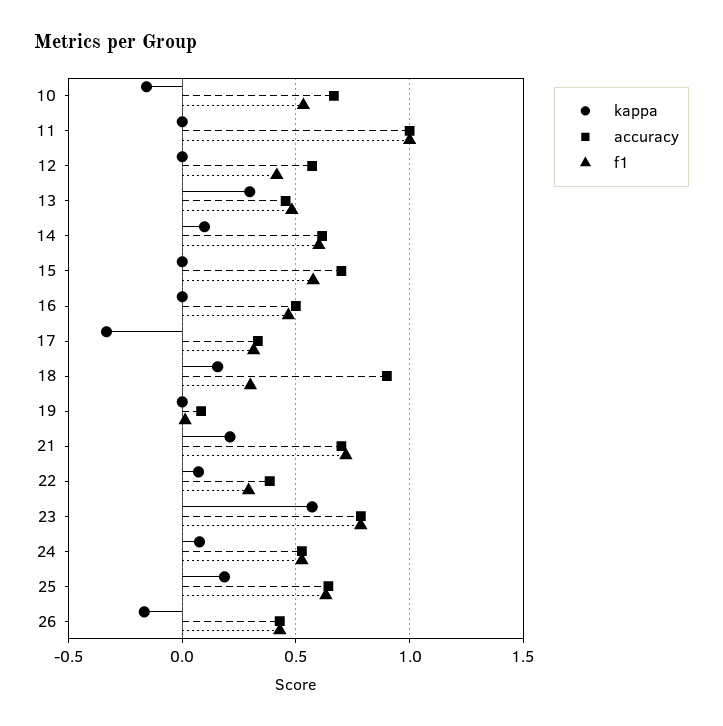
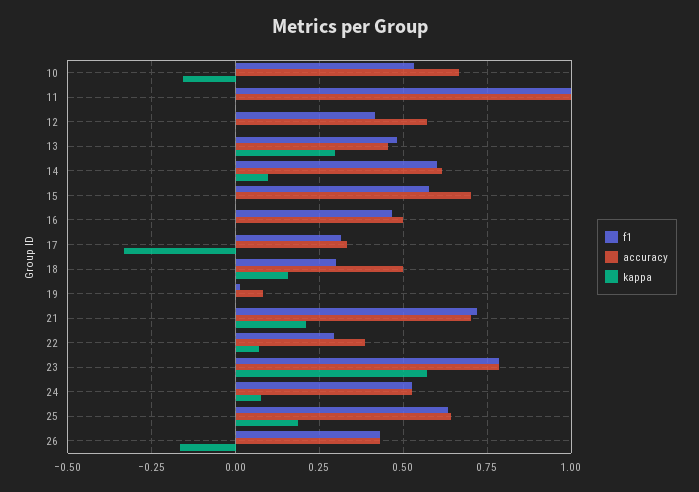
  {
    "kappa": {
      "10": -0.15,
      "11": 0,
      "12": 0,
      "13": 0.3,
      "14": 0.1,
      "15": 0,
      "16": 0,
      "17": -0.325,
      "18": 0.15,
      "19": 0,
      "21": 0.2,
      "22": 0.075,
      "23": 0.575,
      "24": 0.075,
      "25": 0.175,
      "26": -0.175
    },
    "accuracy": {
      "10": 0.675,
      "11": 1,
      "12": 0.575,
      "13": 0.45,
      "14": 0.625,
      "15": 0.7,
      "16": 0.5,
      "17": 0.325,
-     "18": 0.9,
+     "18": 0.5,
      "19": 0.075,
      "21": 0.7,
      "22": 0.375,
      "23": 0.775,
      "24": 0.525,
      "25": 0.65,
      "26": 0.425
    },
    "f1": {
      "10": 0.525,
      "11": 1,
      "12": 0.425,
      "13": 0.475,
      "14": 0.6,
      "15": 0.575,
      "16": 0.475,
      "17": 0.325,
      "18": 0.3,
      "19": 0.025,
      "21": 0.725,
      "22": 0.3,
      "23": 0.775,
      "24": 0.525,
      "25": 0.625,
      "26": 0.425
    }
  }

